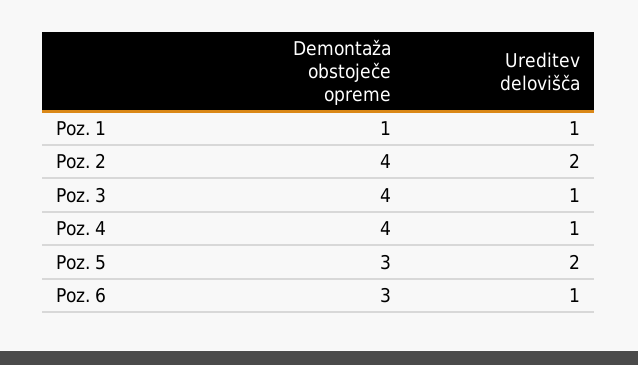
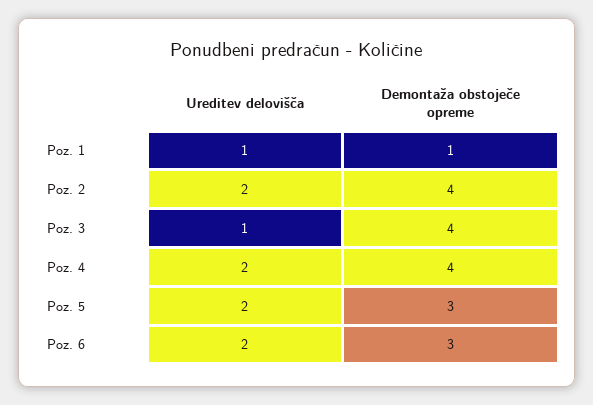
  {
    "Demontaža obstoječe opreme": {
      "Poz. 1": 1,
      "Poz. 2": 4,
      "Poz. 3": 4,
      "Poz. 4": 4,
      "Poz. 5": 3,
      "Poz. 6": 3
    },
    "Ureditev delovišča": {
      "Poz. 1": 1,
      "Poz. 2": 2,
      "Poz. 3": 1,
-     "Poz. 4": 1,
+     "Poz. 4": 2,
      "Poz. 5": 2,
-     "Poz. 6": 1
+     "Poz. 6": 2
    }
  }

